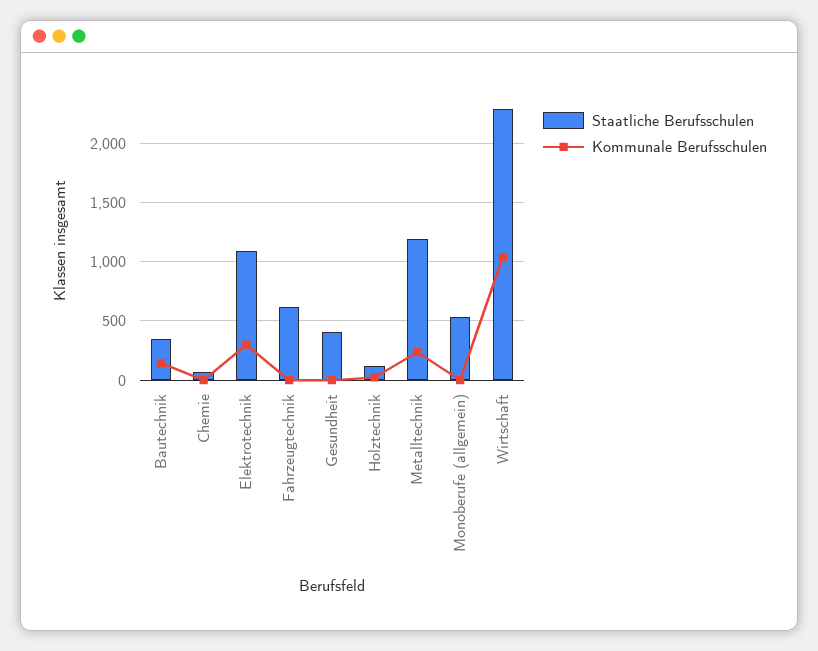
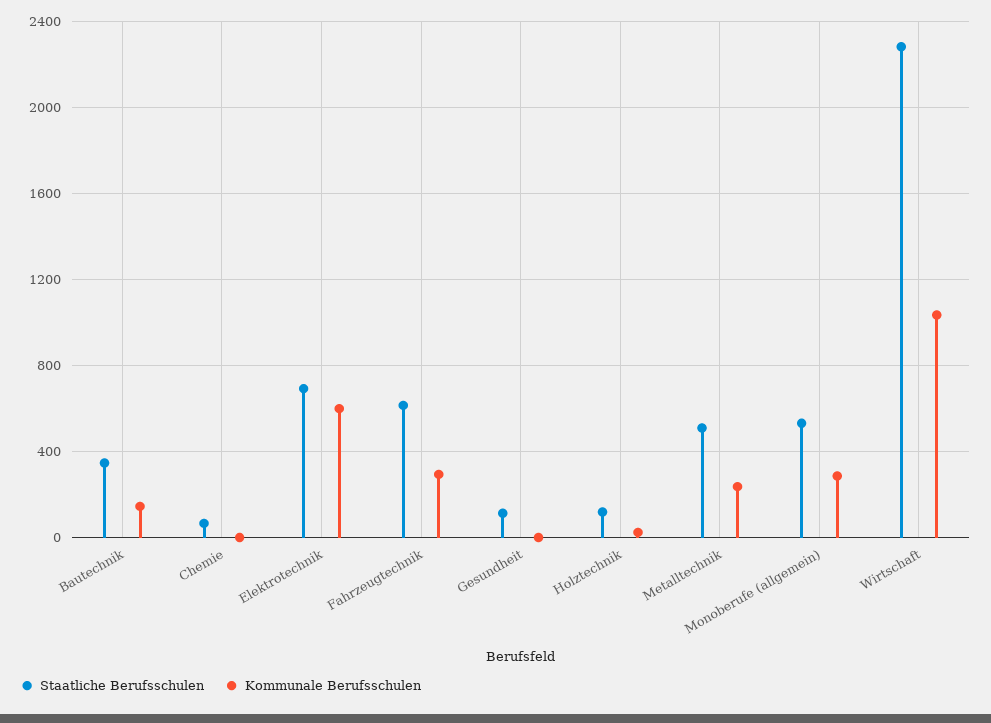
  {
    "Staatliche Berufsschulen": {
      "Bautechnik": 350,
      "Chemie": 50,
-     "Elektrotechnik": 1100,
+     "Elektrotechnik": 700,
      "Fahrzeugtechnik": 600,
-     "Gesundheit": 400,
+     "Gesundheit": 100,
      "Holztechnik": 100,
-     "Metalltechnik": 1200,
+     "Metalltechnik": 500,
      "Monoberufe (allgemein)": 550,
      "Wirtschaft": 2300
    },
    "Kommunale Berufsschulen": {
      "Bautechnik": 150,
      "Chemie": 0,
-     "Elektrotechnik": 300,
+     "Elektrotechnik": 600,
-     "Fahrzeugtechnik": 0,
+     "Fahrzeugtechnik": 300,
      "Gesundheit": 0,
      "Holztechnik": 0,
      "Metalltechnik": 250,
-     "Monoberufe (allgemein)": 0,
+     "Monoberufe (allgemein)": 300,
      "Wirtschaft": 1050
    }
  }

